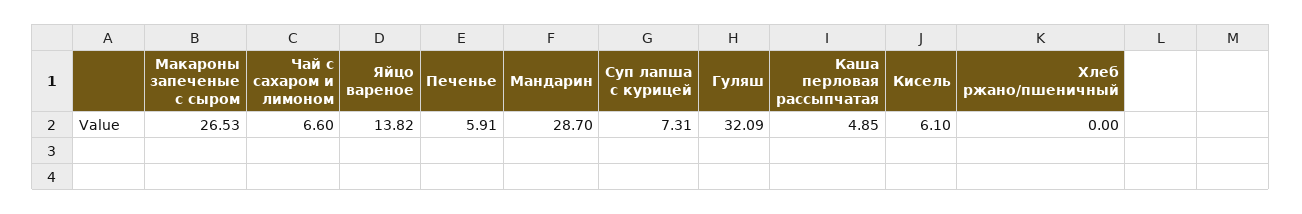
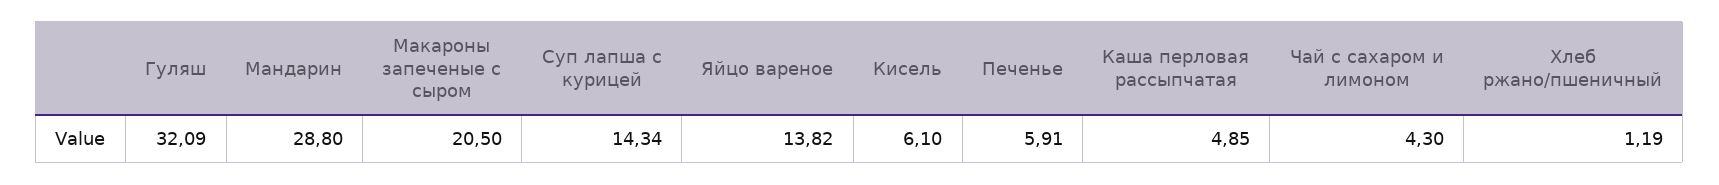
  {
-   "Макароны запеченые с сыром": 26.53,
+   "Макароны запеченые с сыром": 20.5,
-   "Чай с сахаром и лимоном": 6.6,
+   "Чай с сахаром и лимоном": 4.3,
    "Яйцо вареное": 13.82,
    "Печенье": 5.91,
-   "Мандарин": 28.7,
+   "Мандарин": 28.8,
-   "Суп лапша с курицей": 7.31,
+   "Суп лапша с курицей": 14.34,
    "Гуляш": 32.09,
    "Каша перловая рассыпчатая": 4.85,
    "Кисель": 6.1,
-   "Хлеб ржано/пшеничный": 0
+   "Хлеб ржано/пшеничный": 1.19
  }

